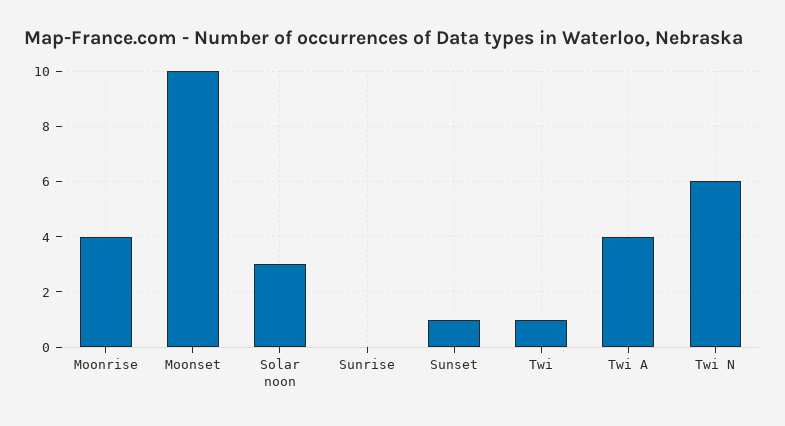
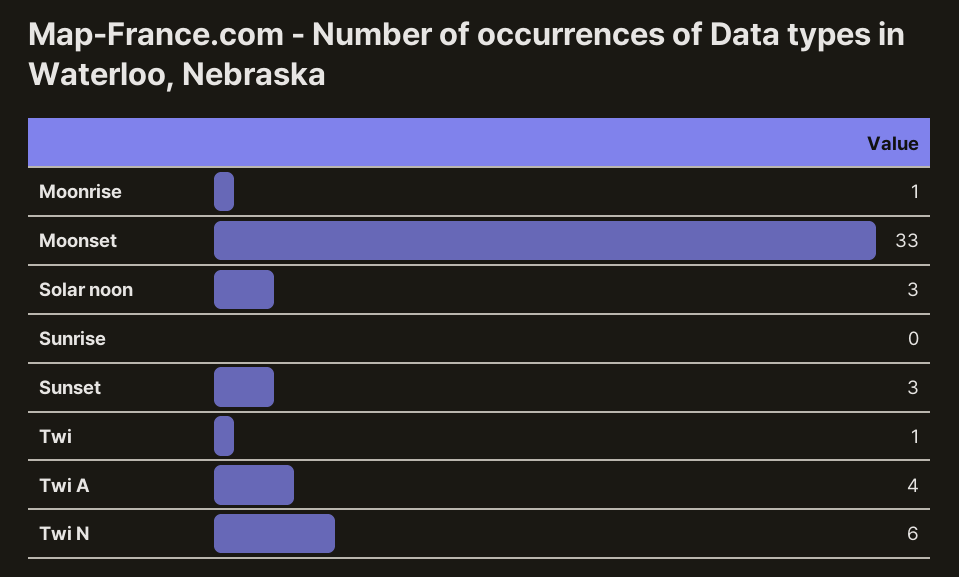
  {
-   "Moonrise": 4,
+   "Moonrise": 1,
-   "Moonset": 10,
+   "Moonset": 33,
    "Solar noon": 3,
    "Sunrise": 0,
-   "Sunset": 1,
+   "Sunset": 3,
    "Twi": 1,
    "Twi A": 4,
    "Twi N": 6
  }

